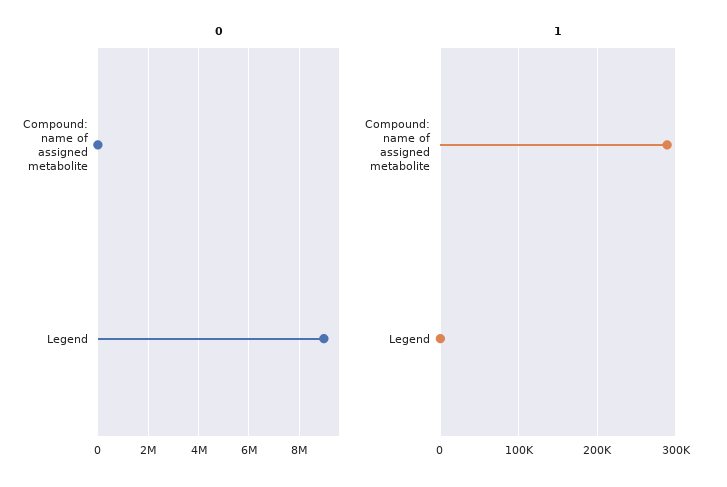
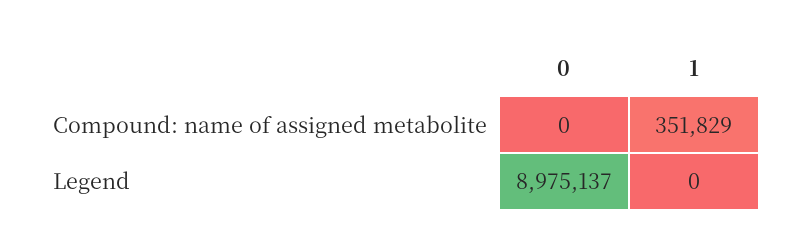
  {
    "0": {
      "Compound: name of assigned metabolite": 0,
      "Legend": 8975137
    },
    "1": {
-     "Compound: name of assigned metabolite": 290000,
+     "Compound: name of assigned metabolite": 351829,
      "Legend": 0
    }
  }

